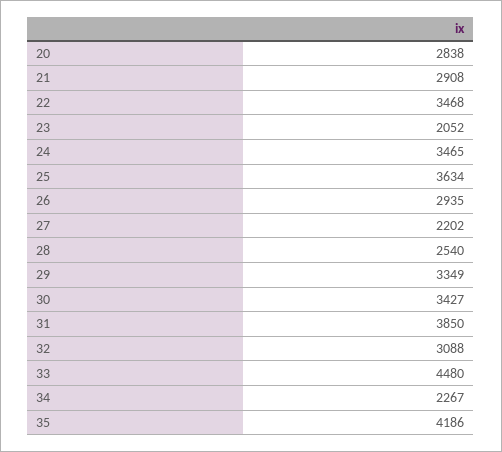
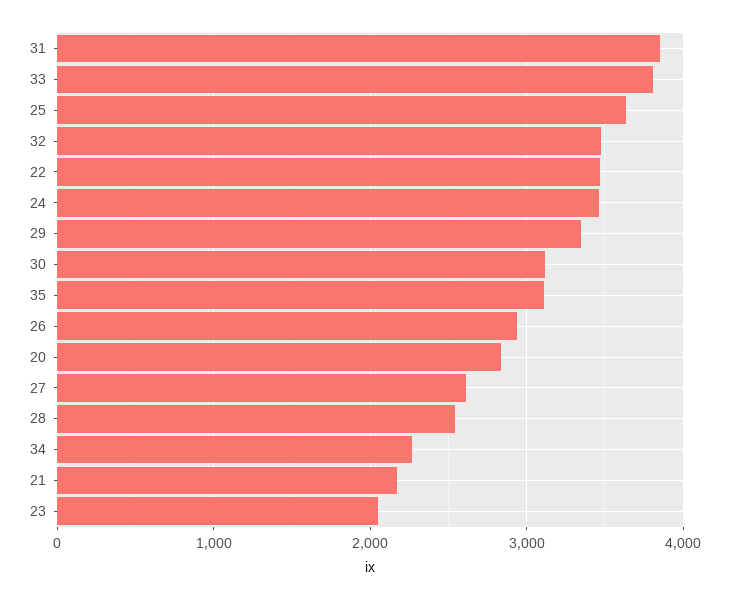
  {
    "20": 2838,
-   "21": 2908,
+   "21": 2200,
    "22": 3468,
    "23": 2052,
    "24": 3465,
    "25": 3634,
    "26": 2935,
-   "27": 2202,
+   "27": 2600,
    "28": 2540,
    "29": 3349,
-   "30": 3427,
+   "30": 3100,
    "31": 3850,
-   "32": 3088,
+   "32": 3500,
-   "33": 4480,
+   "33": 3800,
    "34": 2267,
-   "35": 4186
+   "35": 3100
  }

